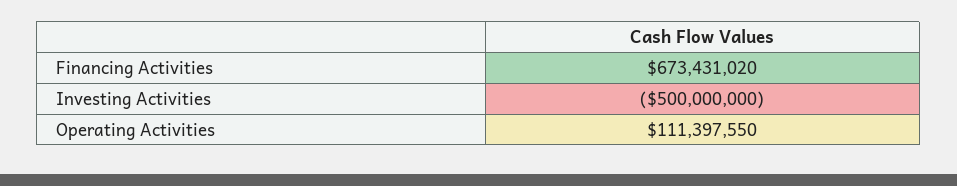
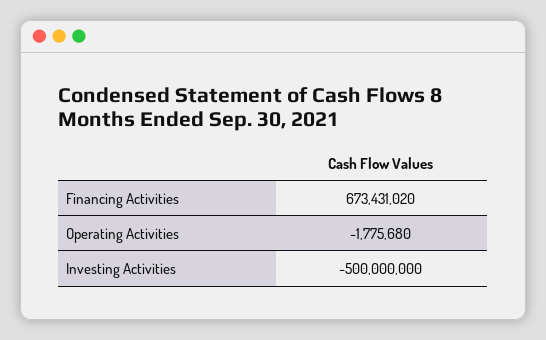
  {
    "Financing Activities": 673431020,
    "Investing Activities": -500000000,
-   "Operating Activities": 111397550
+   "Operating Activities": -1775680
  }

